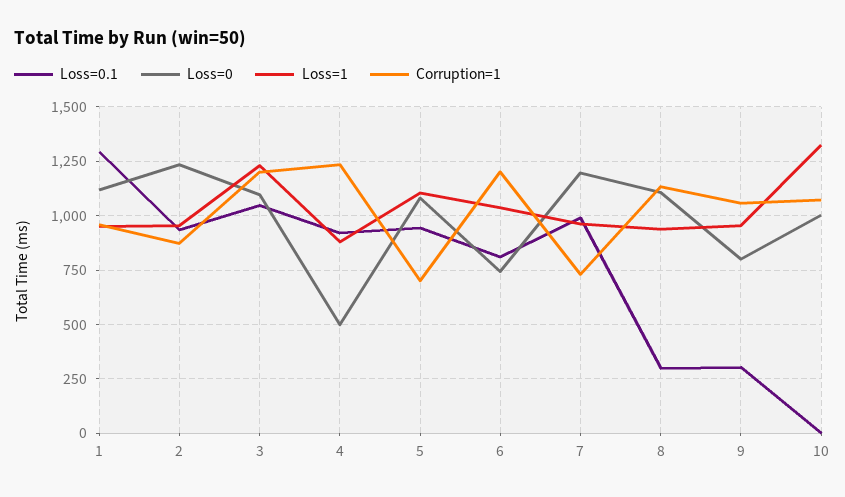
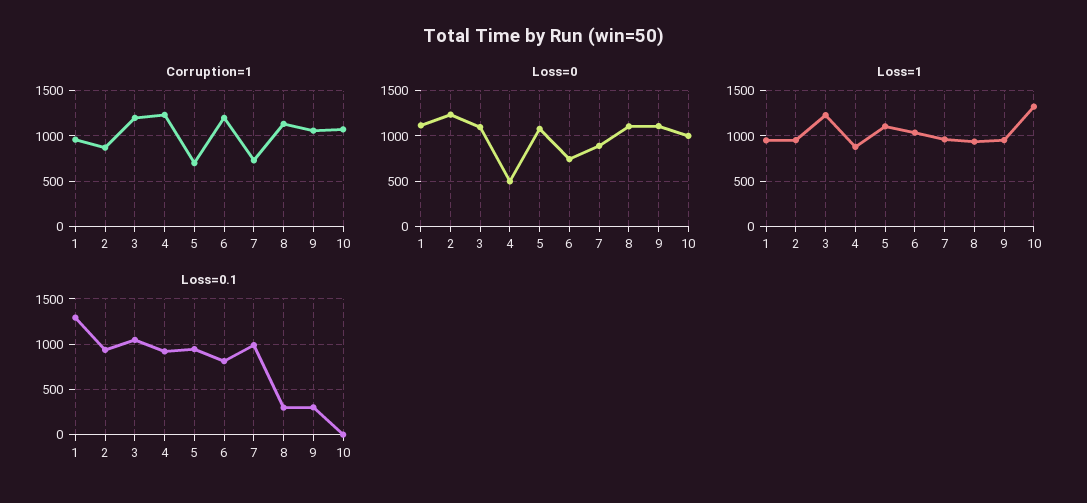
  {
    "Loss=0.1": {
      "1": 1300,
      "2": 950,
      "3": 1050,
      "4": 900,
      "5": 950,
      "6": 800,
      "7": 1000,
      "8": 300,
      "9": 300,
      "10": 0
    },
    "Loss=0": {
      "1": 1100,
      "2": 1250,
      "3": 1100,
      "4": 500,
      "5": 1100,
      "6": 750,
-     "7": 1200,
+     "7": 900,
      "8": 1100,
-     "9": 800,
+     "9": 1100,
      "10": 1000
    },
    "Loss=1": {
      "1": 950,
      "2": 950,
      "3": 1250,
      "4": 900,
      "5": 1100,
      "6": 1050,
      "7": 950,
      "8": 950,
      "9": 950,
      "10": 1300
    },
    "Corruption=1": {
      "1": 950,
      "2": 850,
      "3": 1200,
      "4": 1250,
      "5": 700,
      "6": 1200,
      "7": 750,
      "8": 1150,
      "9": 1050,
      "10": 1050
    }
  }

